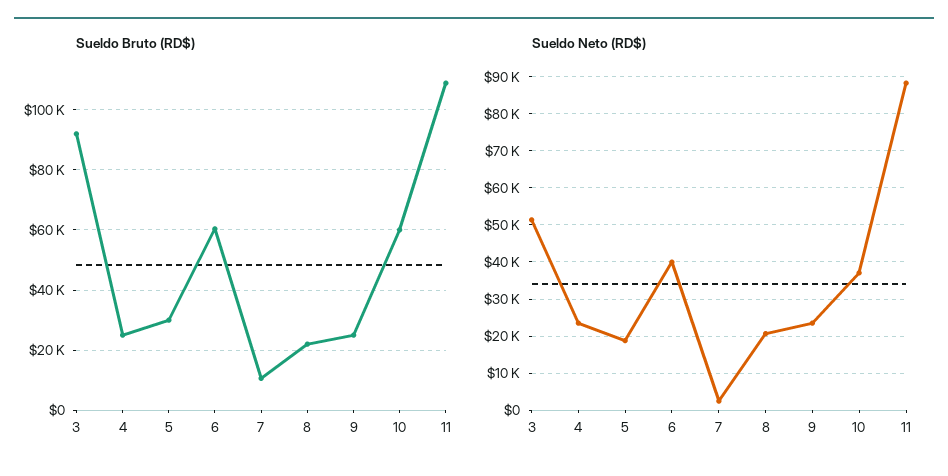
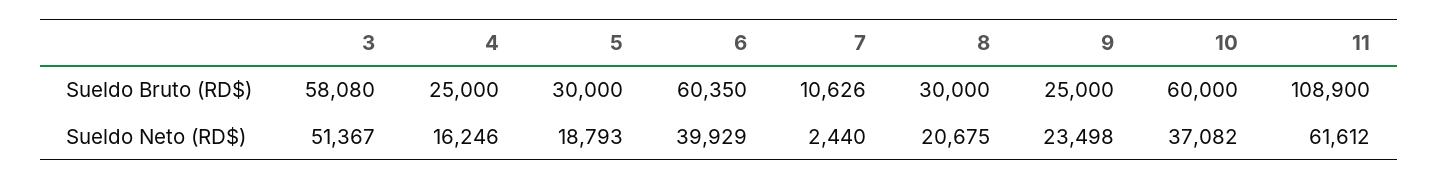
  {
    "Sueldo Bruto (RD$)": {
-     "3": 92000,
+     "3": 58080,
      "4": 25000,
      "5": 30000,
      "6": 60350,
      "7": 10626,
-     "8": 22000,
+     "8": 30000,
      "9": 25000,
      "10": 60000,
      "11": 108900
    },
    "Sueldo Neto (RD$)": {
      "3": 51367,
-     "4": 24000,
+     "4": 16246,
      "5": 18793,
      "6": 39929,
      "7": 2440,
      "8": 20675,
      "9": 23498,
      "10": 37082,
-     "11": 88000
+     "11": 61612
    }
  }

